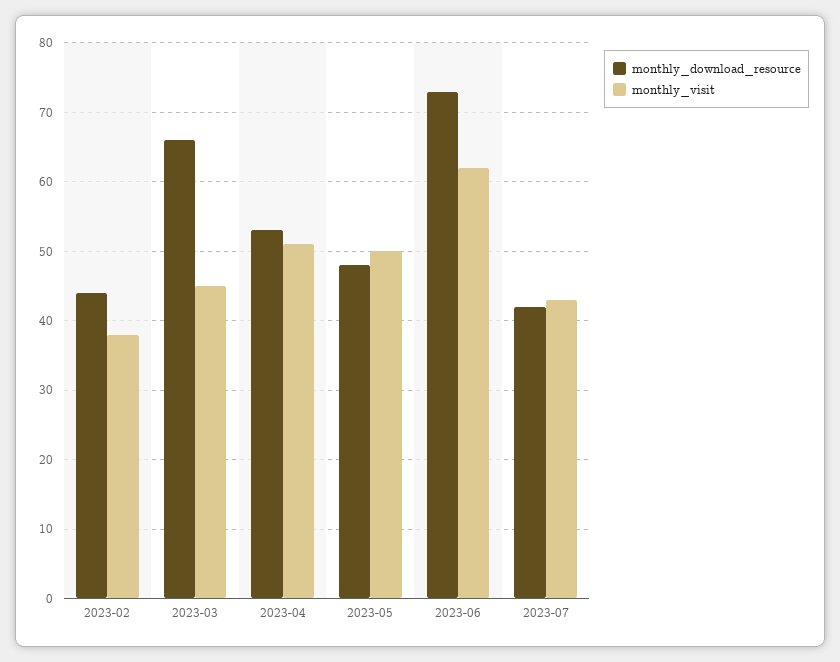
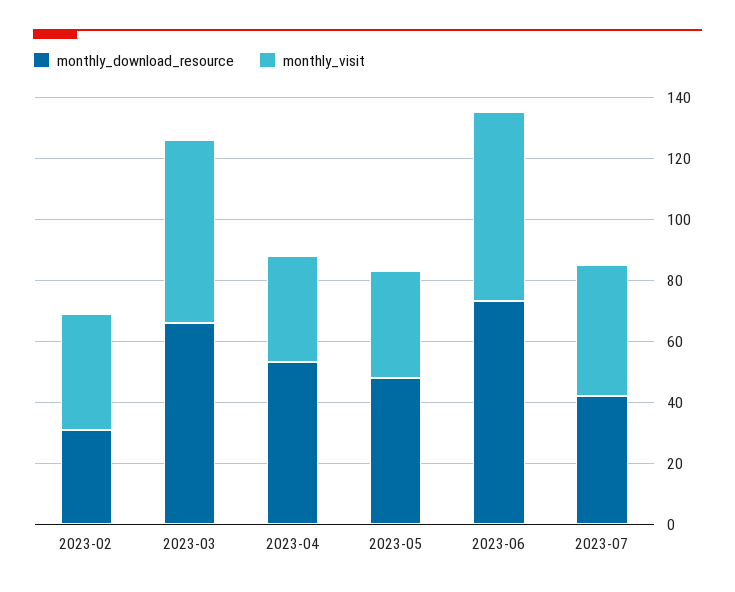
  {
    "monthly_download_resource": {
-     "2023-02": 44,
+     "2023-02": 30,
      "2023-03": 66,
      "2023-04": 53,
      "2023-05": 48,
      "2023-06": 73,
      "2023-07": 42
    },
    "monthly_visit": {
      "2023-02": 38,
-     "2023-03": 45,
+     "2023-03": 60,
-     "2023-04": 51,
+     "2023-04": 35,
-     "2023-05": 50,
+     "2023-05": 35,
      "2023-06": 62,
      "2023-07": 43
    }
  }

